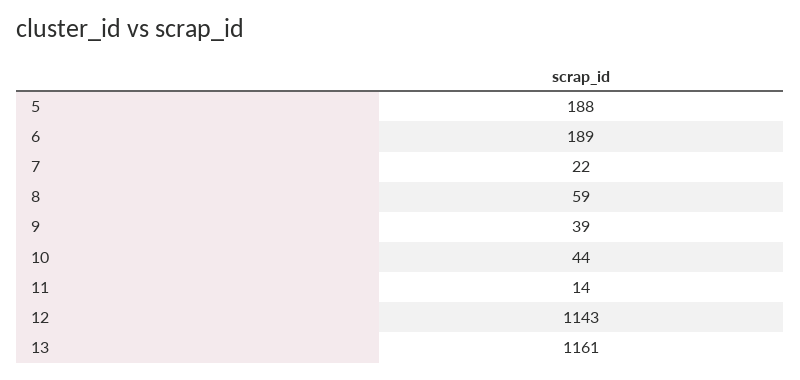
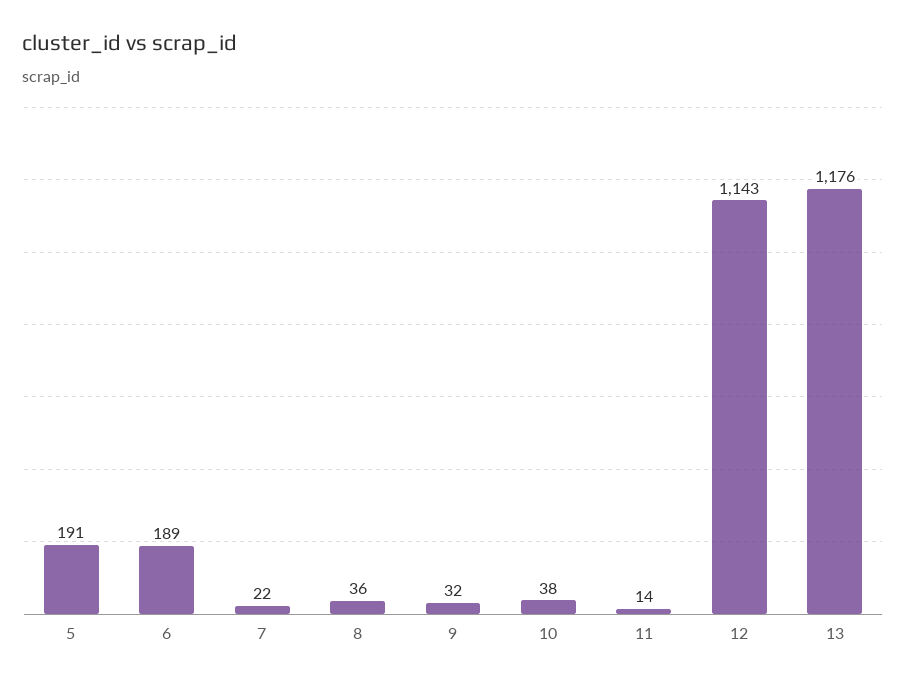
  {
-   "5": 188,
+   "5": 191,
    "6": 189,
    "7": 22,
-   "8": 59,
+   "8": 36,
-   "9": 39,
+   "9": 32,
-   "10": 44,
+   "10": 38,
    "11": 14,
    "12": 1143,
-   "13": 1161
+   "13": 1176
  }

